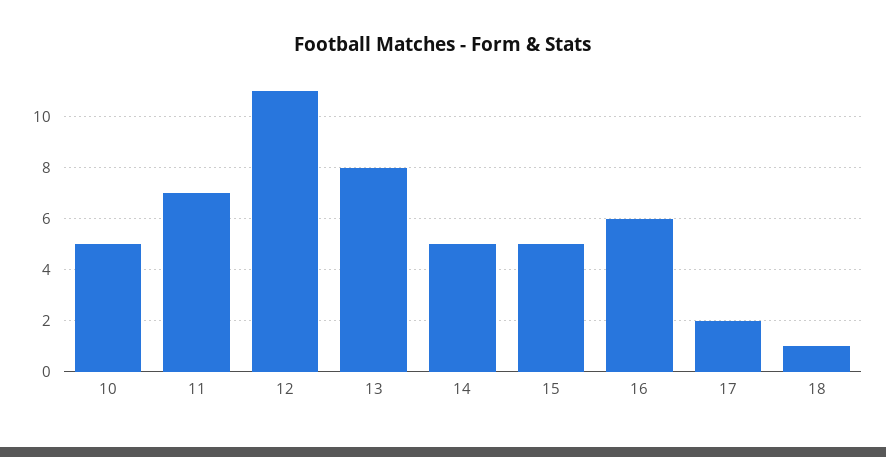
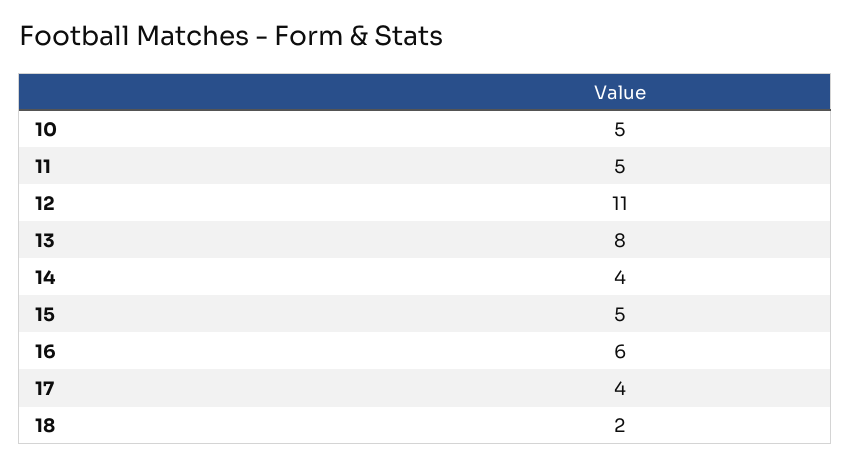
  {
    "10": 5,
-   "11": 7,
+   "11": 5,
    "12": 11,
    "13": 8,
-   "14": 5,
+   "14": 4,
    "15": 5,
    "16": 6,
-   "17": 2,
+   "17": 4,
-   "18": 1
+   "18": 2
  }

